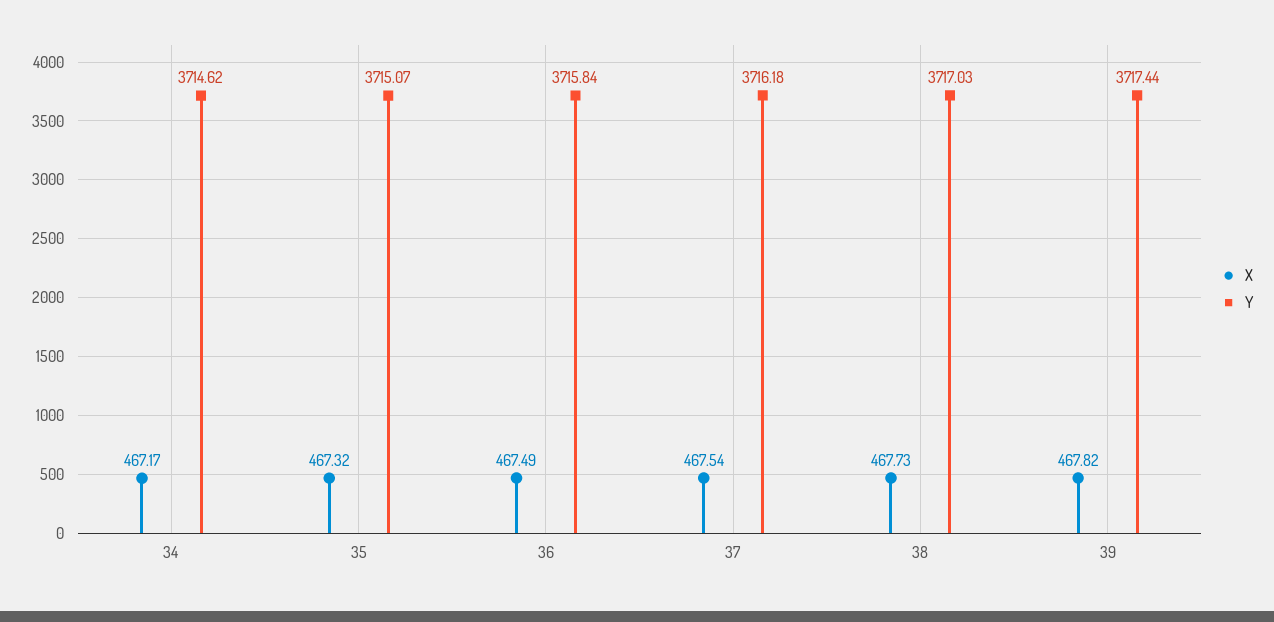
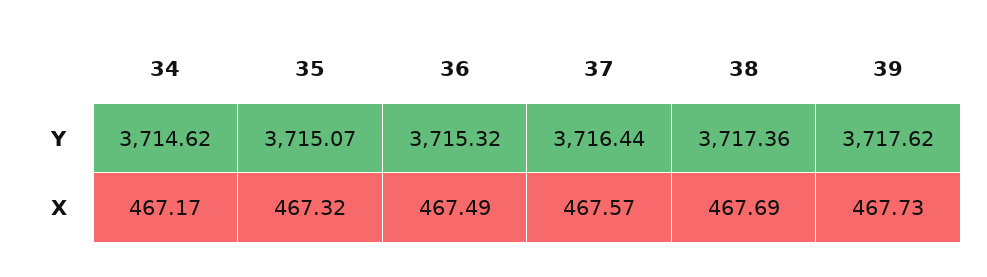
  {
    "X": {
      "34": 467.17,
      "35": 467.32,
      "36": 467.49,
-     "37": 467.54,
+     "37": 467.57,
-     "38": 467.73,
+     "38": 467.69,
-     "39": 467.82
+     "39": 467.73
    },
    "Y": {
      "34": 3714.62,
      "35": 3715.07,
-     "36": 3715.84,
+     "36": 3715.32,
-     "37": 3716.18,
+     "37": 3716.44,
-     "38": 3717.03,
+     "38": 3717.36,
-     "39": 3717.44
+     "39": 3717.62
    }
  }

